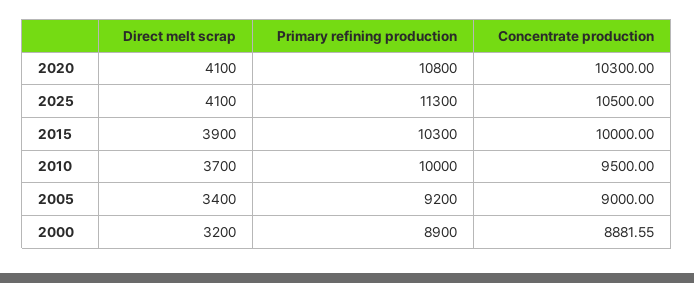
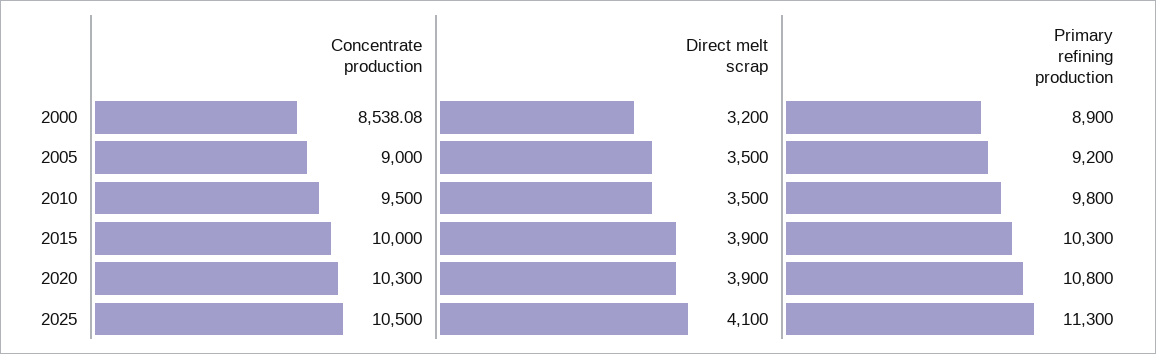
  {
    "Direct melt scrap": {
-     "2020": 4100,
+     "2020": 3900,
      "2025": 4100,
      "2015": 3900,
-     "2010": 3700,
+     "2010": 3500,
-     "2005": 3400,
+     "2005": 3500,
      "2000": 3200
    },
    "Primary refining production": {
      "2020": 10800,
      "2025": 11300,
      "2015": 10300,
-     "2010": 10000,
+     "2010": 9800,
      "2005": 9200,
      "2000": 8900
    },
    "Concentrate production": {
      "2020": 10300,
      "2025": 10500,
      "2015": 10000,
      "2010": 9500,
      "2005": 9000,
-     "2000": 8881.55
+     "2000": 8538.08
    }
  }

